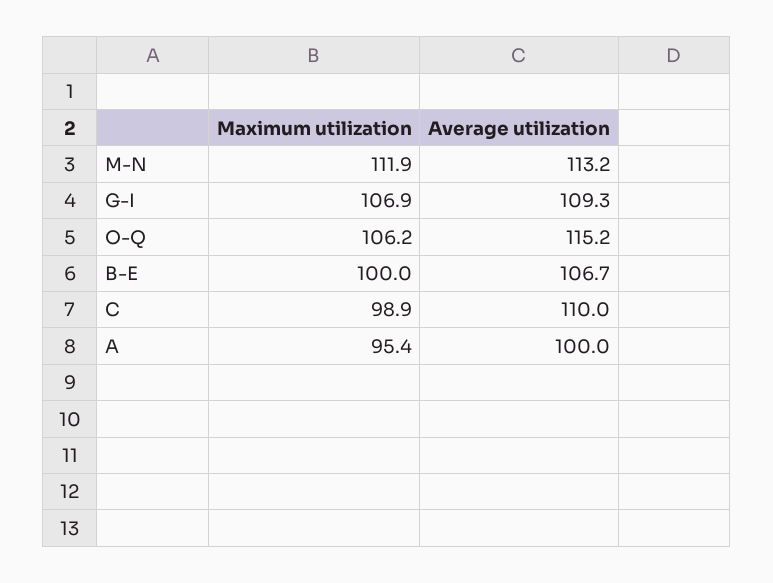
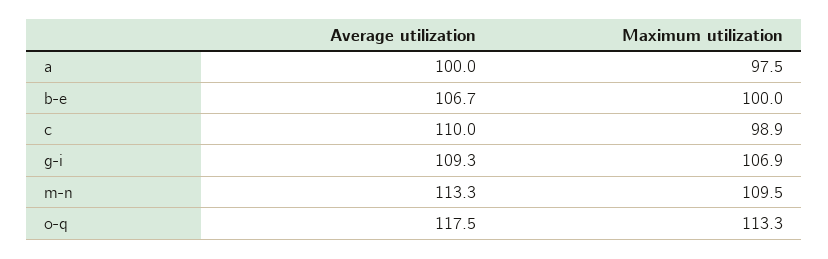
  {
    "Maximum utilization": {
-     "M-N": 111.9,
+     "M-N": 109.5,
      "G-I": 106.9,
-     "O-Q": 106.2,
+     "O-Q": 113.3,
      "B-E": 100,
      "C": 98.9,
-     "A": 95.4
+     "A": 97.5
    },
    "Average utilization": {
-     "M-N": 113.2,
+     "M-N": 113.3,
      "G-I": 109.3,
-     "O-Q": 115.2,
+     "O-Q": 117.5,
      "B-E": 106.7,
      "C": 110,
      "A": 100
    }
  }

